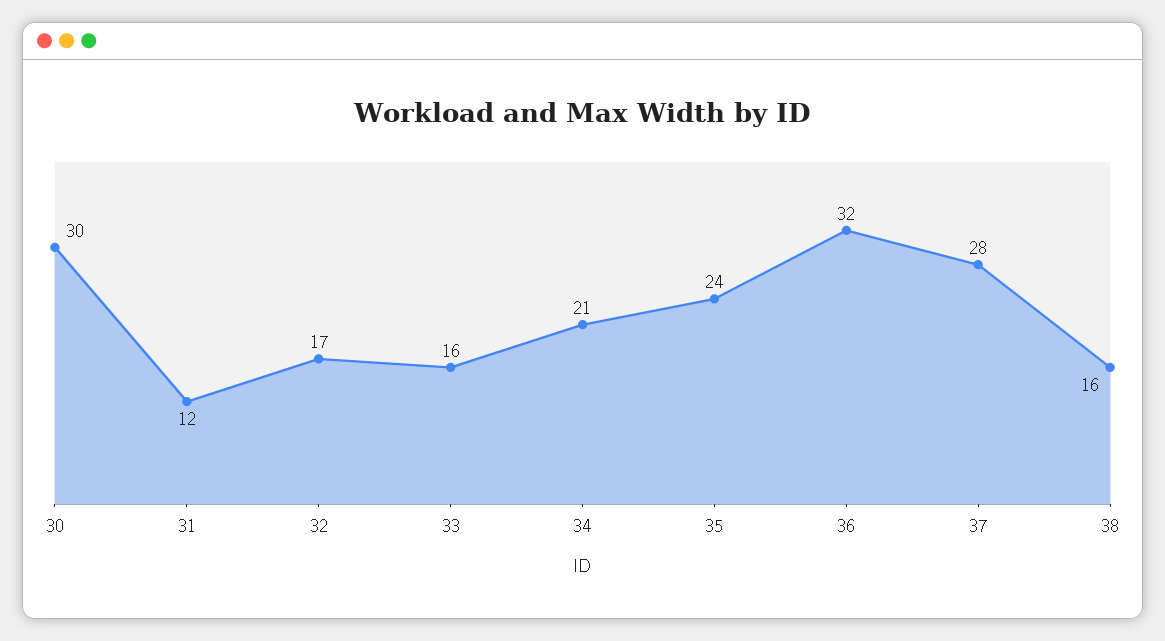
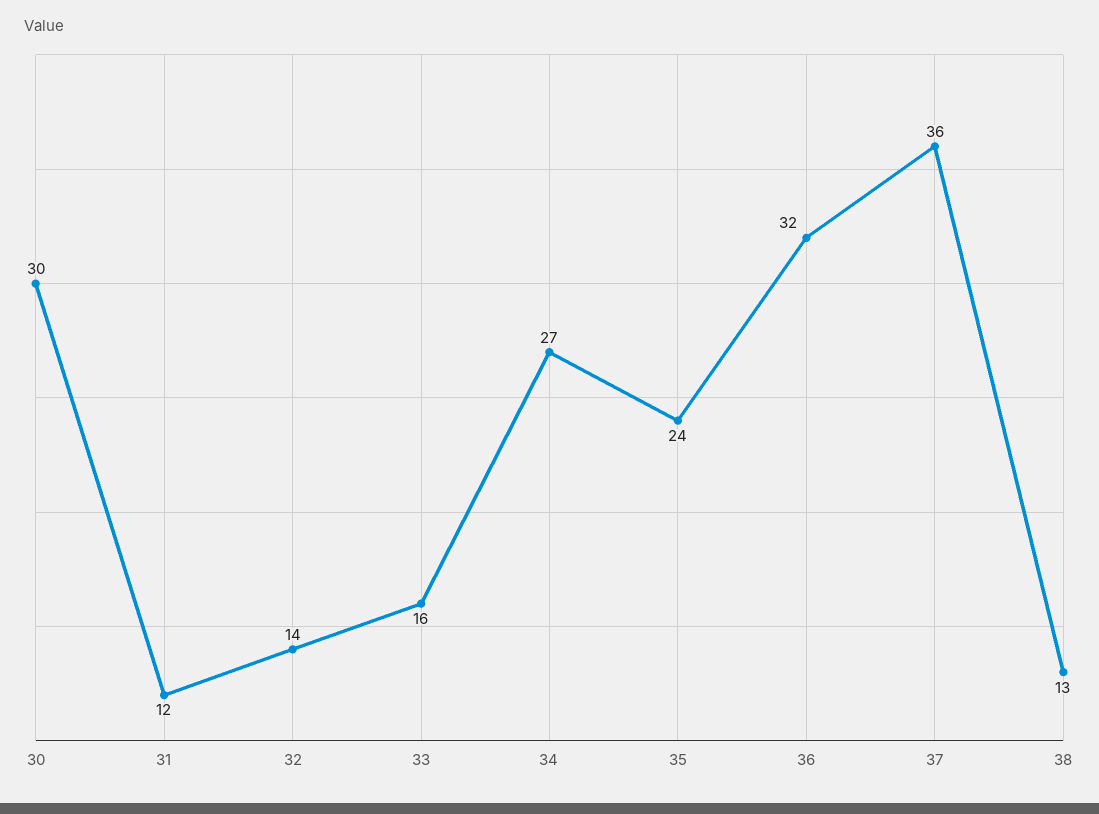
  {
    "30": 30,
    "31": 12,
-   "32": 17,
+   "32": 14,
    "33": 16,
-   "34": 21,
+   "34": 27,
    "35": 24,
    "36": 32,
-   "37": 28,
+   "37": 36,
-   "38": 16
+   "38": 13
  }

